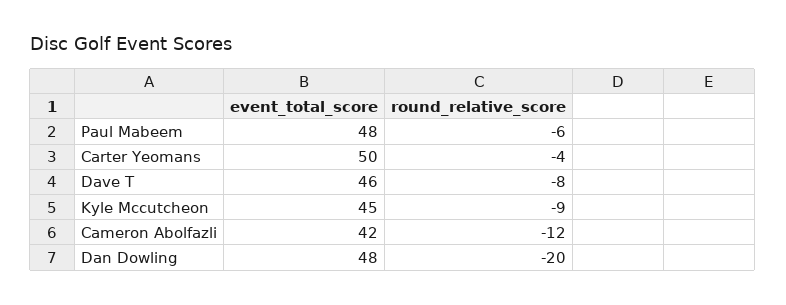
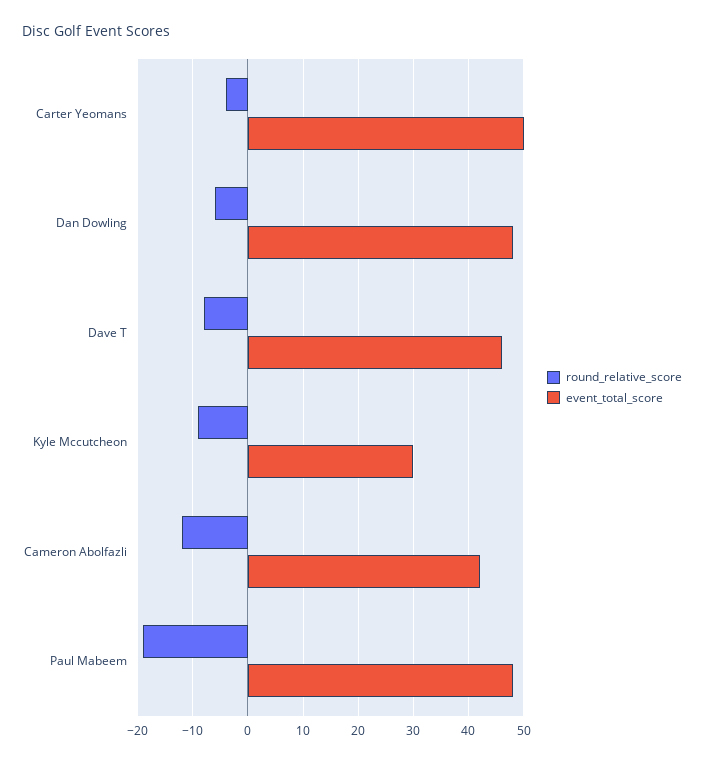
  {
    "event_total_score": {
      "Paul Mabeem": 48,
      "Carter Yeomans": 50,
      "Dave T": 46,
-     "Kyle Mccutcheon": 45,
+     "Kyle Mccutcheon": 30,
      "Cameron Abolfazli": 42,
      "Dan Dowling": 48
    },
    "round_relative_score": {
-     "Paul Mabeem": -6,
+     "Paul Mabeem": -20,
      "Carter Yeomans": -4,
      "Dave T": -8,
      "Kyle Mccutcheon": -9,
      "Cameron Abolfazli": -12,
-     "Dan Dowling": -20
+     "Dan Dowling": -5
    }
  }

